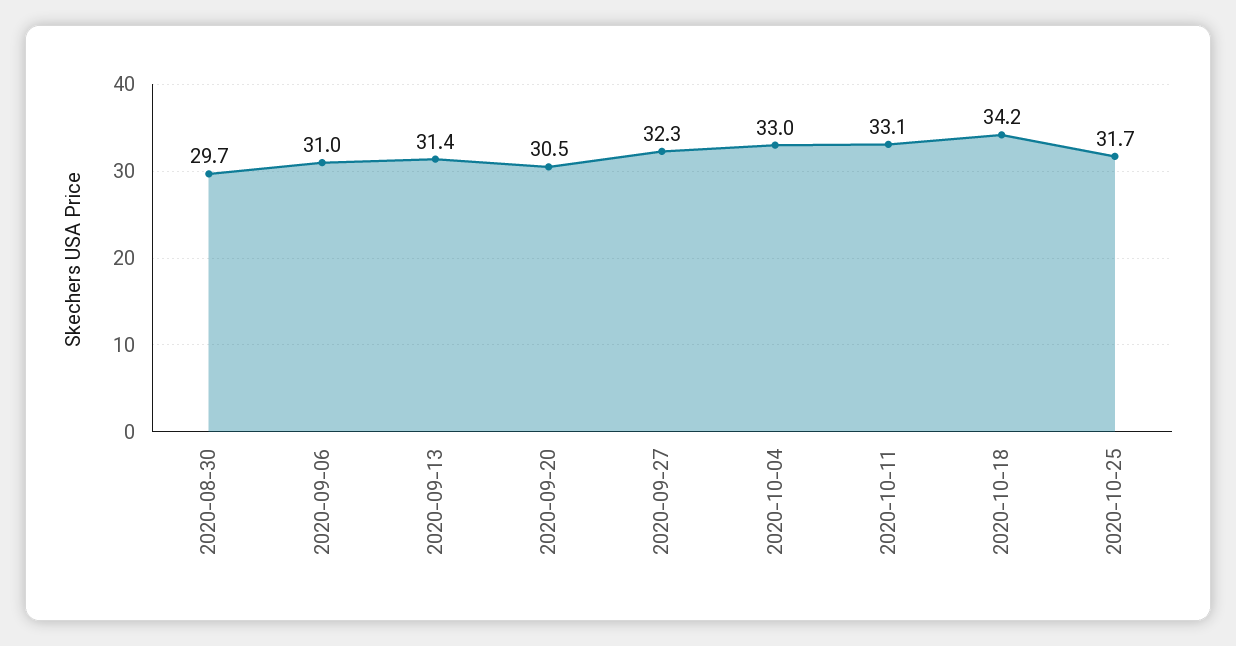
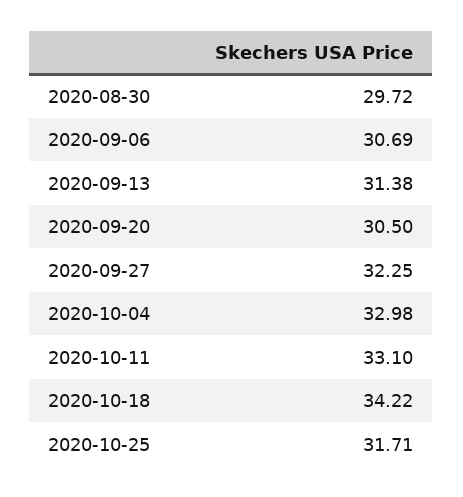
  {
    "2020-08-30": 29.72,
-   "2020-09-06": 31,
+   "2020-09-06": 30.69,
    "2020-09-13": 31.38,
    "2020-09-20": 30.5,
    "2020-09-27": 32.25,
    "2020-10-04": 32.98,
    "2020-10-11": 33.1,
    "2020-10-18": 34.22,
    "2020-10-25": 31.71
  }

